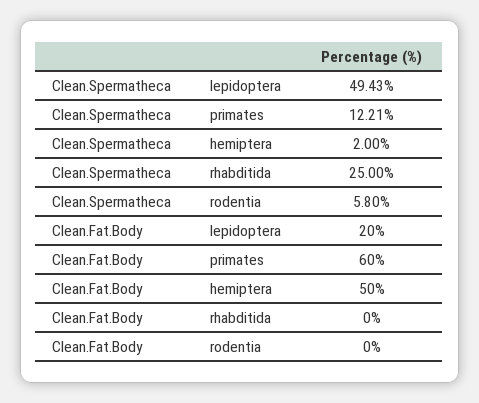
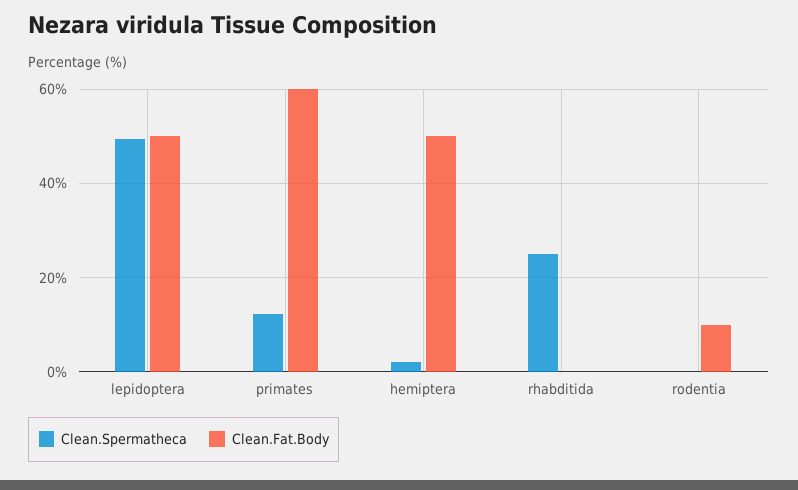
  {
    "Clean.Spermatheca": {
      "lepidoptera": 49.43,
      "primates": 12.21,
      "hemiptera": 2,
      "rhabditida": 25,
-     "rodentia": 5.8
+     "rodentia": 0
    },
    "Clean.Fat.Body": {
-     "lepidoptera": 20,
+     "lepidoptera": 50,
      "primates": 60,
      "hemiptera": 50,
      "rhabditida": 0,
-     "rodentia": 0
+     "rodentia": 10
    }
  }

